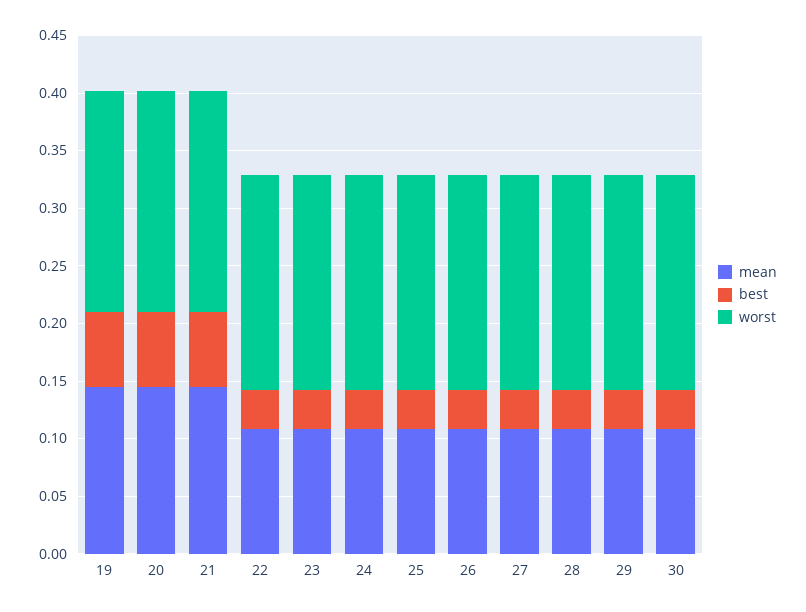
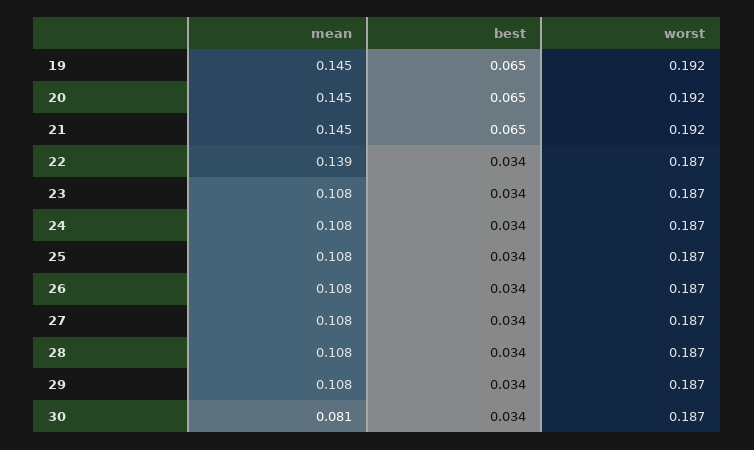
  {
    "mean": {
      "19": 0.145,
      "20": 0.145,
      "21": 0.145,
-     "22": 0.11,
+     "22": 0.139,
      "23": 0.108,
      "24": 0.108,
      "25": 0.108,
      "26": 0.108,
      "27": 0.108,
      "28": 0.108,
      "29": 0.108,
-     "30": 0.11
+     "30": 0.081
    },
    "best": {
      "19": 0.065,
      "20": 0.065,
      "21": 0.065,
      "22": 0.034,
      "23": 0.034,
      "24": 0.034,
      "25": 0.034,
      "26": 0.034,
      "27": 0.034,
      "28": 0.034,
      "29": 0.034,
      "30": 0.034
    },
    "worst": {
      "19": 0.192,
      "20": 0.192,
      "21": 0.192,
      "22": 0.187,
      "23": 0.187,
      "24": 0.187,
      "25": 0.187,
      "26": 0.187,
      "27": 0.187,
      "28": 0.187,
      "29": 0.187,
      "30": 0.187
    }
  }

